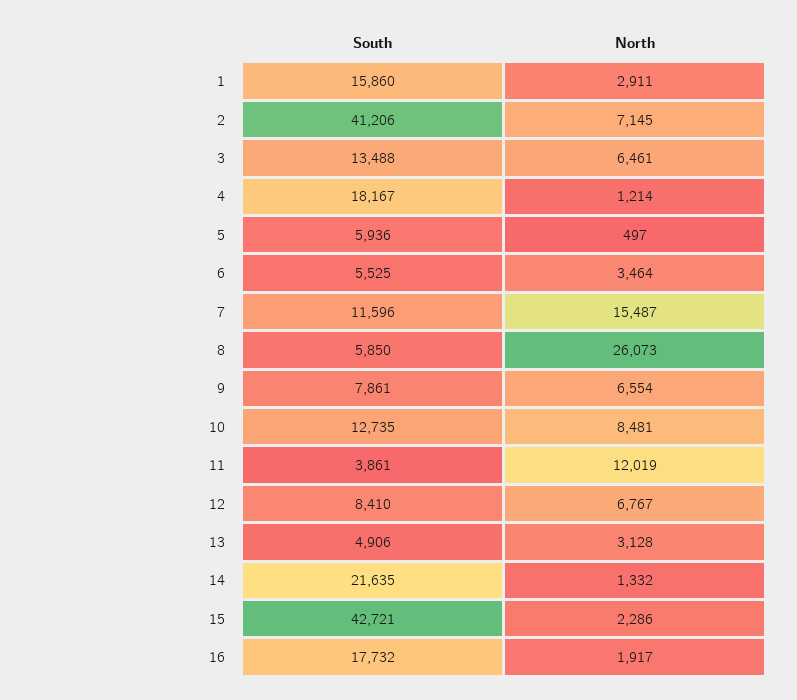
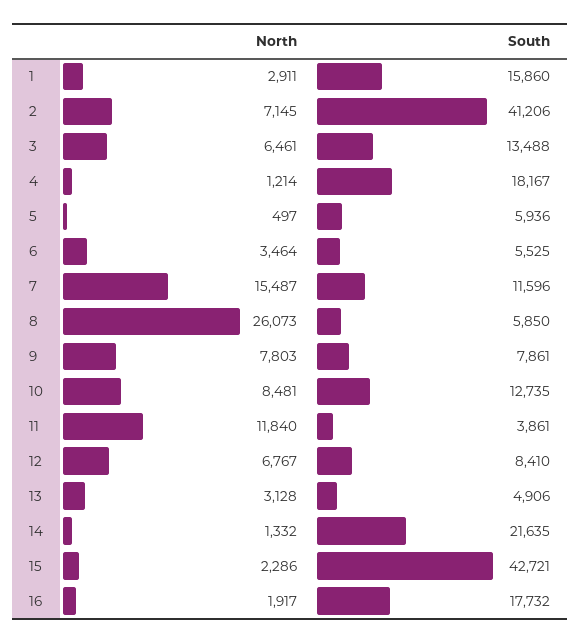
  {
    "South": {
      "1": 15860,
      "2": 41206,
      "3": 13488,
      "4": 18167,
      "5": 5936,
      "6": 5525,
      "7": 11596,
      "8": 5850,
      "9": 7861,
      "10": 12735,
      "11": 3861,
      "12": 8410,
      "13": 4906,
      "14": 21635,
      "15": 42721,
      "16": 17732
    },
    "North": {
      "1": 2911,
      "2": 7145,
      "3": 6461,
      "4": 1214,
      "5": 497,
      "6": 3464,
      "7": 15487,
      "8": 26073,
-     "9": 6554,
+     "9": 7803,
      "10": 8481,
-     "11": 12019,
+     "11": 11840,
      "12": 6767,
      "13": 3128,
      "14": 1332,
      "15": 2286,
      "16": 1917
    }
  }

